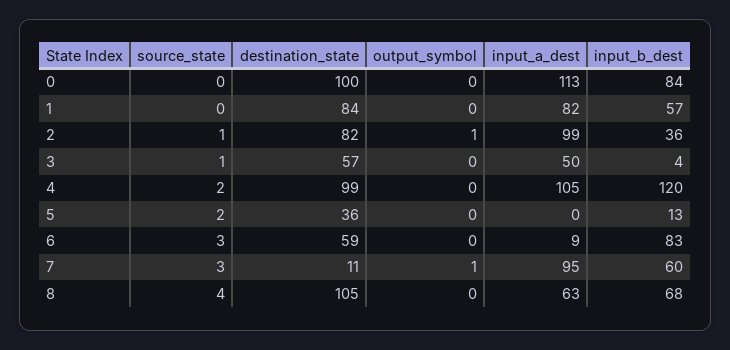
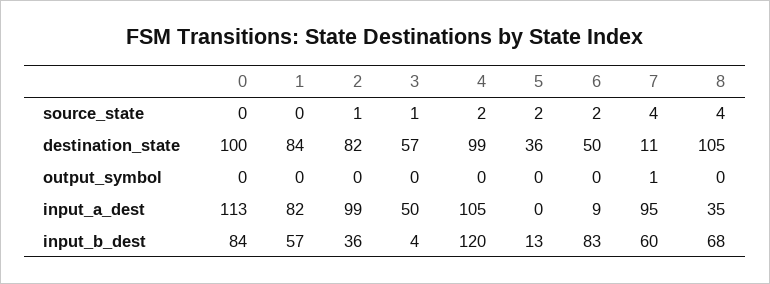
  {
    "source_state": {
      "0": 0,
      "1": 0,
      "2": 1,
      "3": 1,
      "4": 2,
      "5": 2,
-     "6": 3,
+     "6": 2,
-     "7": 3,
+     "7": 4,
      "8": 4
    },
    "destination_state": {
      "0": 100,
      "1": 84,
      "2": 82,
      "3": 57,
      "4": 99,
      "5": 36,
-     "6": 59,
+     "6": 50,
      "7": 11,
      "8": 105
    },
    "output_symbol": {
      "0": 0,
      "1": 0,
-     "2": 1,
+     "2": 0,
      "3": 0,
      "4": 0,
      "5": 0,
      "6": 0,
      "7": 1,
      "8": 0
    },
    "input_a_dest": {
      "0": 113,
      "1": 82,
      "2": 99,
      "3": 50,
      "4": 105,
      "5": 0,
      "6": 9,
      "7": 95,
-     "8": 63
+     "8": 35
    },
    "input_b_dest": {
      "0": 84,
      "1": 57,
      "2": 36,
      "3": 4,
      "4": 120,
      "5": 13,
      "6": 83,
      "7": 60,
      "8": 68
    }
  }

